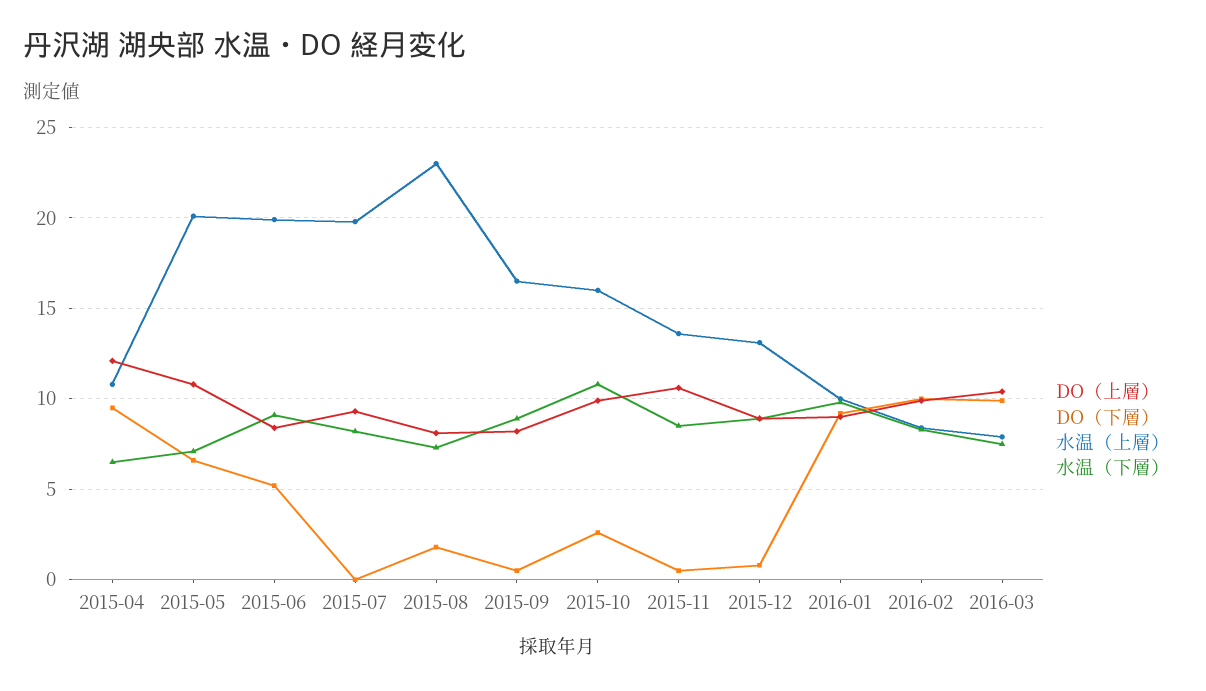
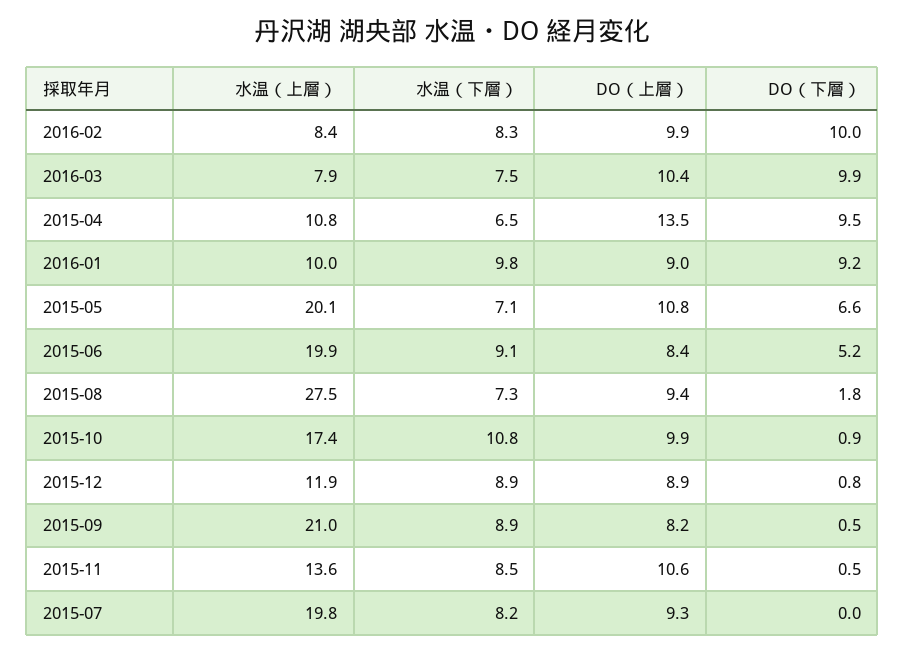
  {
    "DO（上層）": {
-     "2015-04": 12,
+     "2015-04": 13.5,
      "2015-05": 10.8,
      "2015-06": 8.4,
      "2015-07": 9.3,
-     "2015-08": 8,
+     "2015-08": 9.4,
      "2015-09": 8.2,
      "2015-10": 9.9,
      "2015-11": 10.6,
      "2015-12": 8.9,
      "2016-01": 9,
      "2016-02": 9.9,
      "2016-03": 10.4
    },
    "DO（下層）": {
      "2015-04": 9.5,
      "2015-05": 6.6,
      "2015-06": 5.2,
      "2015-07": 0,
      "2015-08": 1.8,
      "2015-09": 0.5,
-     "2015-10": 2.5,
+     "2015-10": 0.9,
      "2015-11": 0.5,
      "2015-12": 0.8,
      "2016-01": 9.2,
      "2016-02": 10,
      "2016-03": 9.9
    },
    "水温（上層）": {
      "2015-04": 10.8,
      "2015-05": 20.1,
      "2015-06": 19.9,
      "2015-07": 19.8,
-     "2015-08": 23,
+     "2015-08": 27.5,
-     "2015-09": 16.5,
+     "2015-09": 21,
-     "2015-10": 16,
+     "2015-10": 17.4,
      "2015-11": 13.6,
-     "2015-12": 13,
+     "2015-12": 11.9,
      "2016-01": 10,
      "2016-02": 8.4,
      "2016-03": 7.9
    },
    "水温（下層）": {
      "2015-04": 6.5,
      "2015-05": 7.1,
      "2015-06": 9.1,
      "2015-07": 8.2,
      "2015-08": 7.3,
      "2015-09": 8.9,
      "2015-10": 10.8,
      "2015-11": 8.5,
      "2015-12": 8.9,
      "2016-01": 9.8,
      "2016-02": 8.3,
      "2016-03": 7.5
    }
  }

